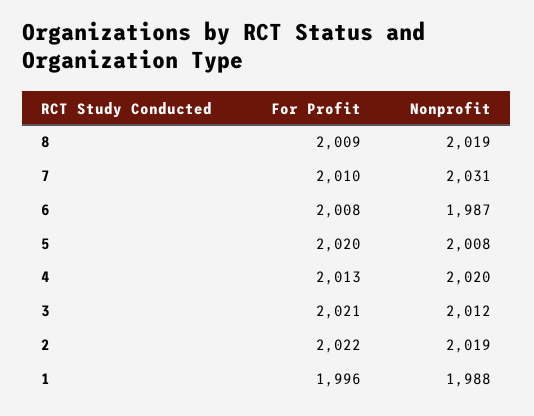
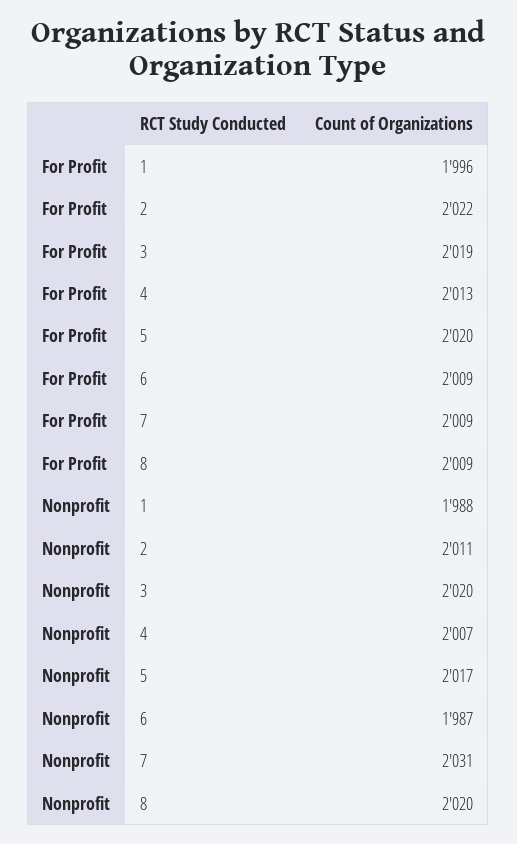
  {
    "For Profit": {
      "8": 2009,
-     "7": 2010,
+     "7": 2009,
-     "6": 2008,
+     "6": 2009,
      "5": 2020,
      "4": 2013,
-     "3": 2021,
+     "3": 2019,
      "2": 2022,
      "1": 1996
    },
    "Nonprofit": {
-     "8": 2019,
+     "8": 2020,
      "7": 2031,
      "6": 1987,
-     "5": 2008,
+     "5": 2017,
-     "4": 2020,
+     "4": 2007,
-     "3": 2012,
+     "3": 2020,
-     "2": 2019,
+     "2": 2011,
      "1": 1988
    }
  }

